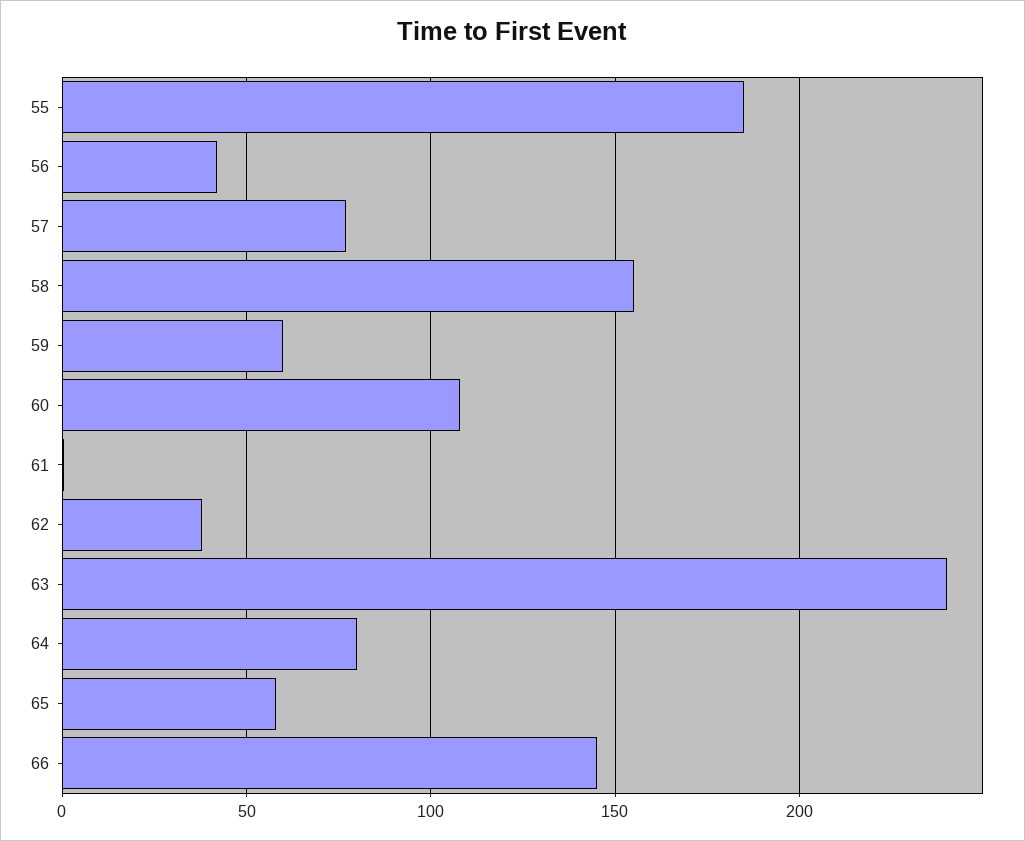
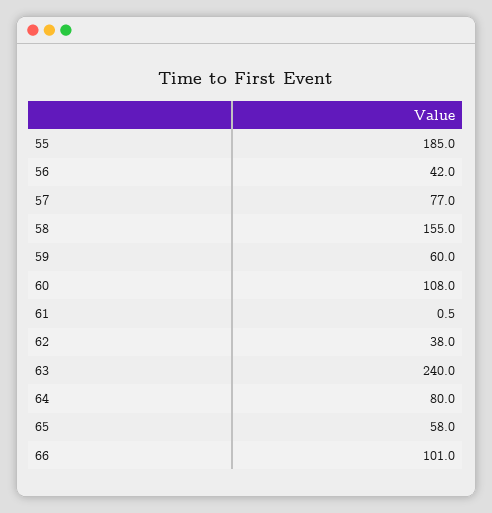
  {
    "55": 185,
    "56": 42,
    "57": 77,
    "58": 155,
    "59": 60,
    "60": 108,
    "61": 0.5,
    "62": 38,
    "63": 240,
    "64": 80,
    "65": 58,
-   "66": 145
+   "66": 101
  }

